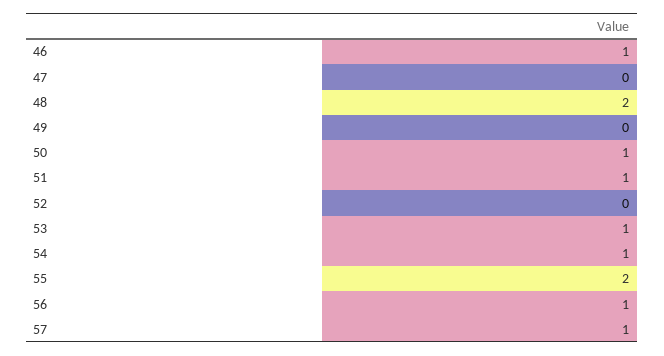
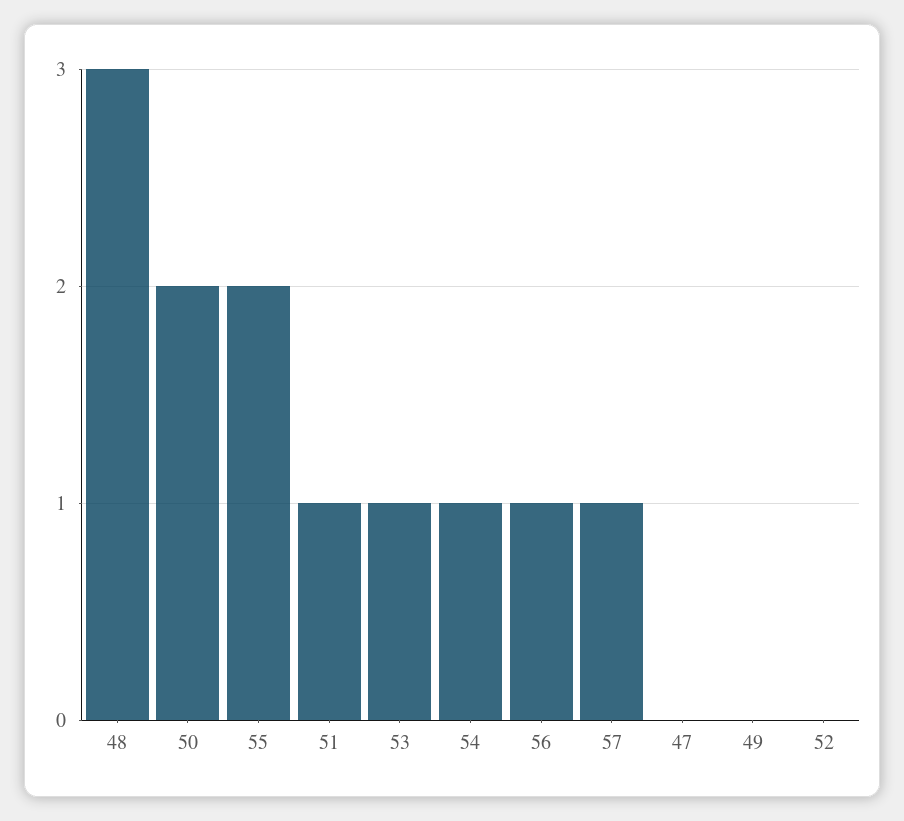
  {
-   "46": 1,
    "47": 0,
-   "48": 2,
+   "48": 3,
    "49": 0,
-   "50": 1,
+   "50": 2,
    "51": 1,
    "52": 0,
    "53": 1,
    "54": 1,
    "55": 2,
    "56": 1,
    "57": 1
  }

